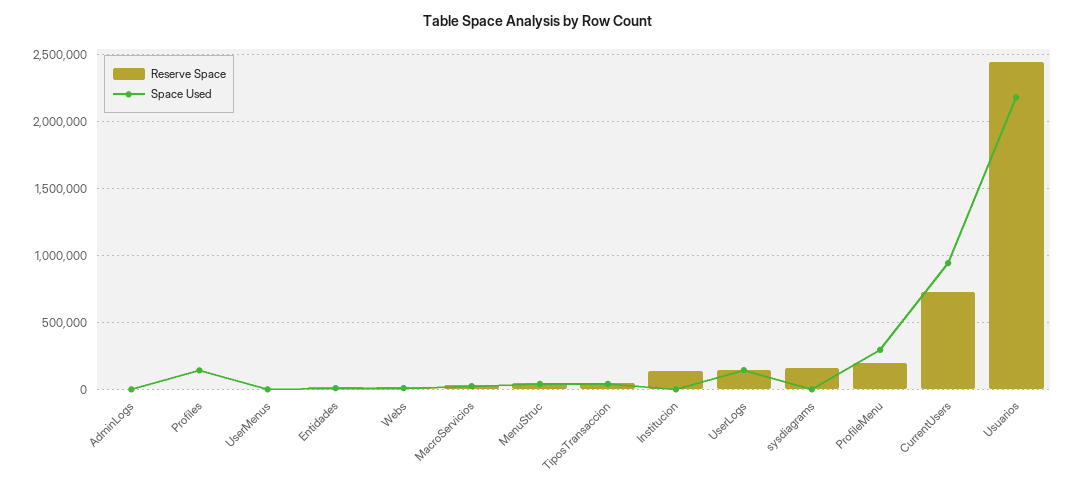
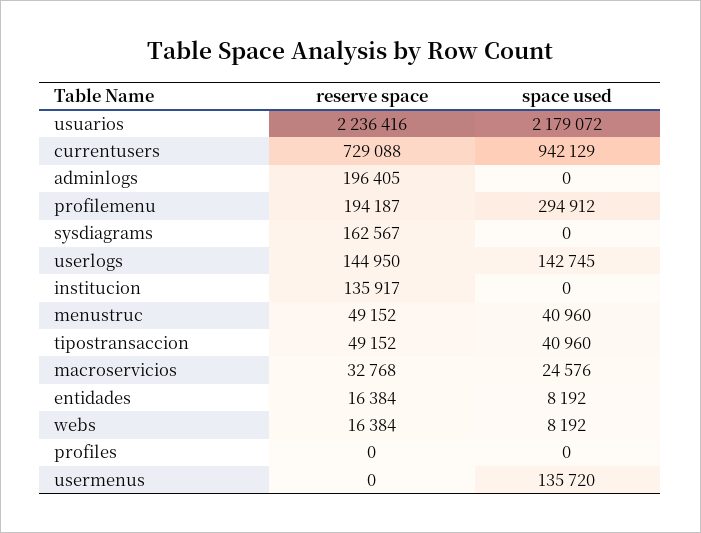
  {
    "Reserve Space": {
-     "AdminLogs": 0,
+     "AdminLogs": 196405,
      "Profiles": 0,
      "UserMenus": 0,
      "Entidades": 16384,
      "Webs": 16384,
      "MacroServicios": 32768,
      "MenuStruc": 49152,
      "TiposTransaccion": 49152,
      "Institucion": 135917,
      "UserLogs": 144950,
      "sysdiagrams": 162567,
      "ProfileMenu": 194187,
      "CurrentUsers": 729088,
-     "Usuarios": 2450000
+     "Usuarios": 2236416
    },
    "Space Used": {
      "AdminLogs": 0,
-     "Profiles": 150000,
+     "Profiles": 0,
-     "UserMenus": 0,
+     "UserMenus": 135720,
      "Entidades": 8192,
      "Webs": 8192,
      "MacroServicios": 24576,
      "MenuStruc": 40960,
      "TiposTransaccion": 40960,
      "Institucion": 0,
      "UserLogs": 142745,
      "sysdiagrams": 0,
      "ProfileMenu": 294912,
      "CurrentUsers": 942129,
      "Usuarios": 2179072
    }
  }

